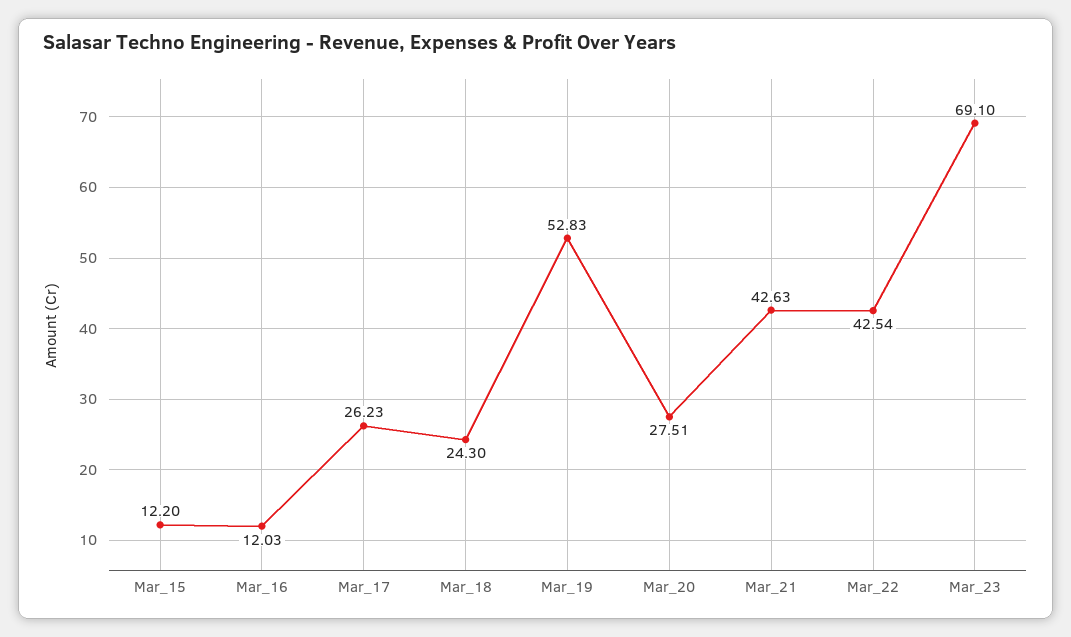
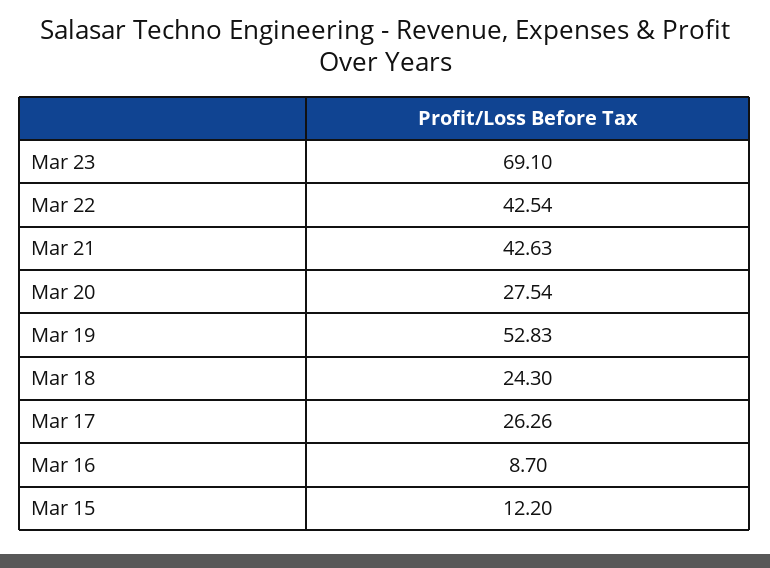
  {
    "Mar_15": 12.2,
-   "Mar_16": 12.03,
+   "Mar_16": 8.7,
-   "Mar_17": 26.23,
+   "Mar_17": 26.26,
    "Mar_18": 24.3,
    "Mar_19": 52.83,
-   "Mar_20": 27.51,
+   "Mar_20": 27.54,
    "Mar_21": 42.63,
    "Mar_22": 42.54,
    "Mar_23": 69.1
  }

